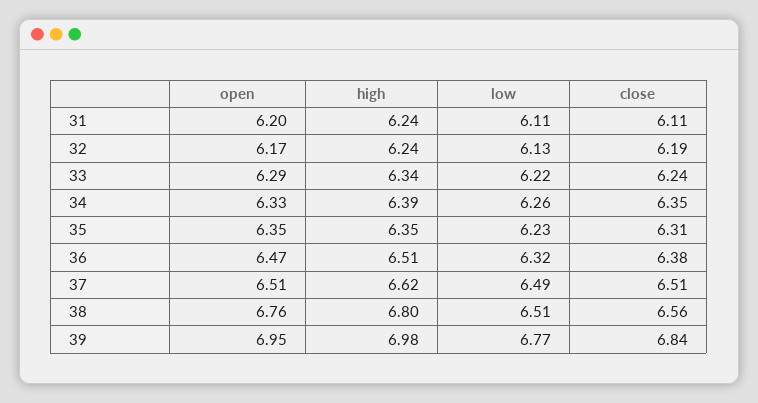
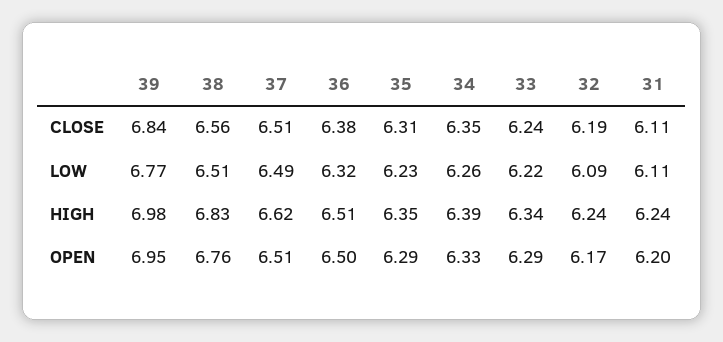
  {
    "open": {
      "31": 6.2,
      "32": 6.17,
      "33": 6.29,
      "34": 6.33,
-     "35": 6.35,
+     "35": 6.29,
-     "36": 6.47,
+     "36": 6.5,
      "37": 6.51,
      "38": 6.76,
      "39": 6.95
    },
    "high": {
      "31": 6.24,
      "32": 6.24,
      "33": 6.34,
      "34": 6.39,
      "35": 6.35,
      "36": 6.51,
      "37": 6.62,
-     "38": 6.8,
+     "38": 6.83,
      "39": 6.98
    },
    "low": {
      "31": 6.11,
-     "32": 6.13,
+     "32": 6.09,
      "33": 6.22,
      "34": 6.26,
      "35": 6.23,
      "36": 6.32,
      "37": 6.49,
      "38": 6.51,
      "39": 6.77
    },
    "close": {
      "31": 6.11,
      "32": 6.19,
      "33": 6.24,
      "34": 6.35,
      "35": 6.31,
      "36": 6.38,
      "37": 6.51,
      "38": 6.56,
      "39": 6.84
    }
  }

